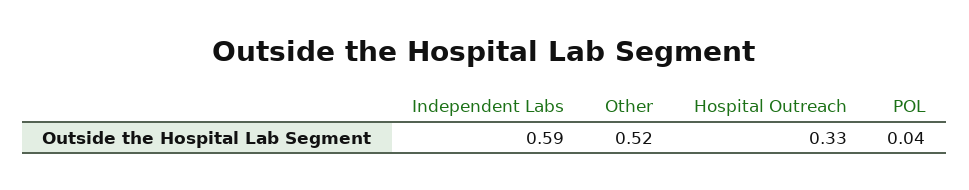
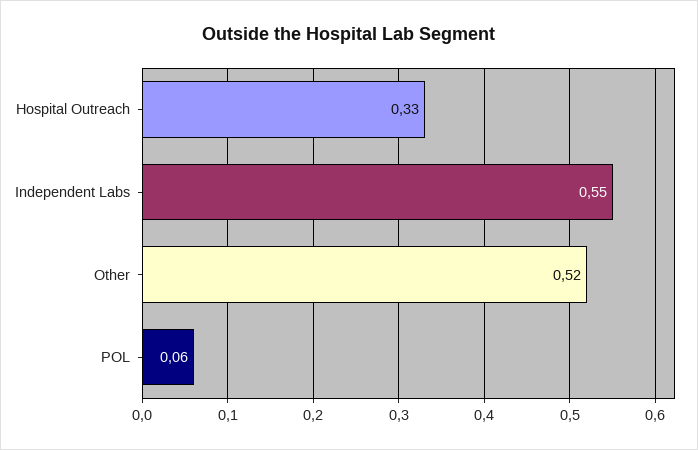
  {
-   "Independent Labs": 0.59,
+   "Independent Labs": 0.55,
    "Other": 0.52,
    "Hospital Outreach": 0.33,
-   "POL": 0.04
+   "POL": 0.06
  }

